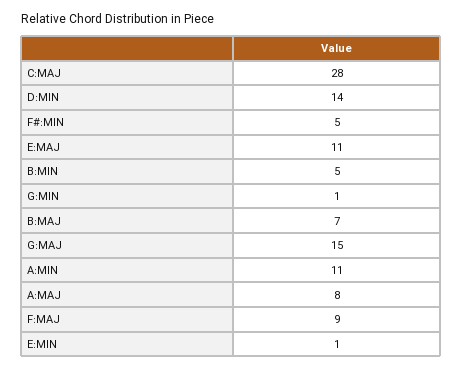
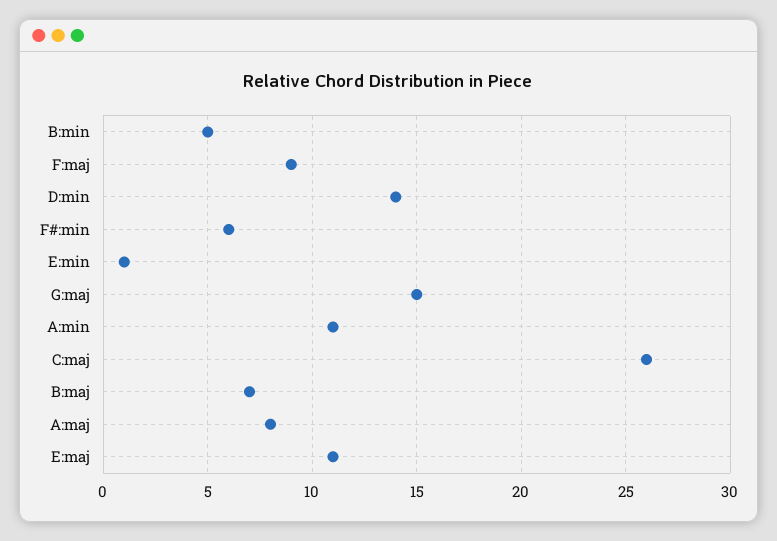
  {
-   "C:MAJ": 28,
+   "C:MAJ": 26,
    "D:MIN": 14,
-   "F#:MIN": 5,
+   "F#:MIN": 6,
    "E:MAJ": 11,
    "B:MIN": 5,
-   "G:MIN": 1,
    "B:MAJ": 7,
    "G:MAJ": 15,
    "A:MIN": 11,
    "A:MAJ": 8,
    "F:MAJ": 9,
    "E:MIN": 1
  }

